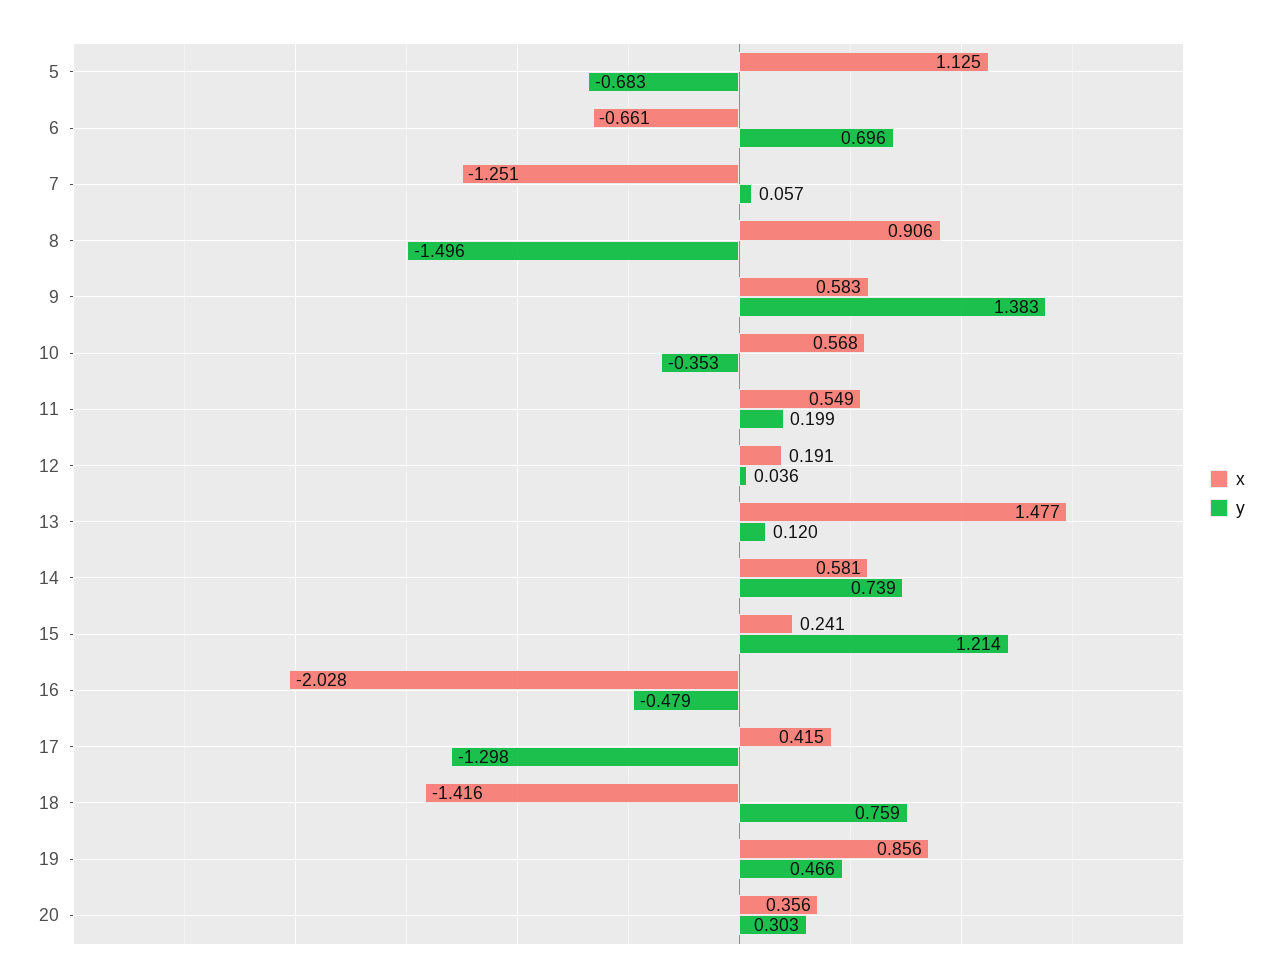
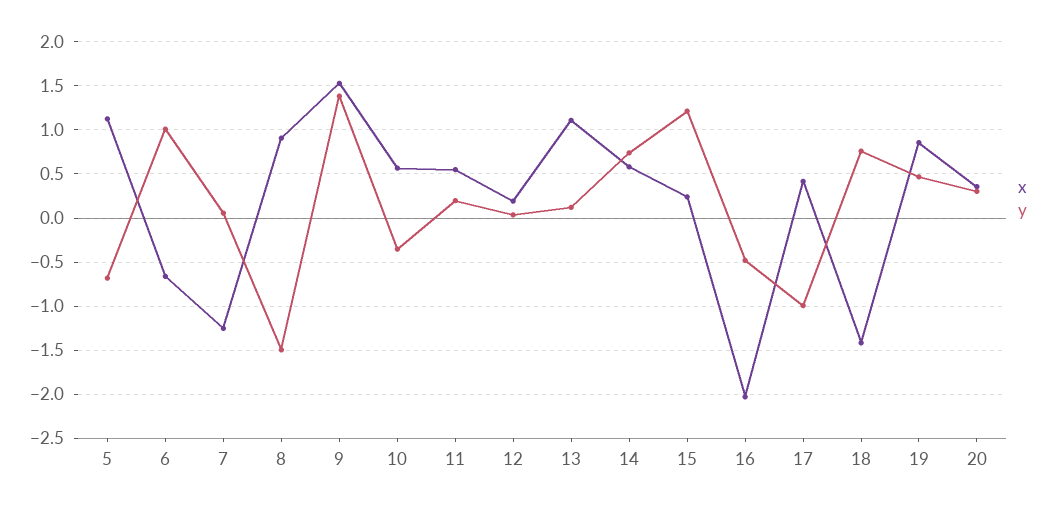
  {
    "x": {
      "5": 1.125,
      "6": -0.661,
      "7": -1.251,
      "8": 0.906,
-     "9": 0.583,
+     "9": 1.5,
      "10": 0.568,
      "11": 0.549,
      "12": 0.191,
-     "13": 1.477,
+     "13": 1.1,
      "14": 0.581,
      "15": 0.241,
      "16": -2.028,
      "17": 0.415,
      "18": -1.416,
      "19": 0.856,
      "20": 0.356
    },
    "y": {
      "5": -0.683,
-     "6": 0.696,
+     "6": 1,
      "7": 0.057,
      "8": -1.496,
      "9": 1.383,
      "10": -0.353,
      "11": 0.199,
      "12": 0.036,
      "13": 0.12,
      "14": 0.739,
      "15": 1.214,
      "16": -0.479,
-     "17": -1.298,
+     "17": -1,
      "18": 0.759,
      "19": 0.466,
      "20": 0.303
    }
  }

